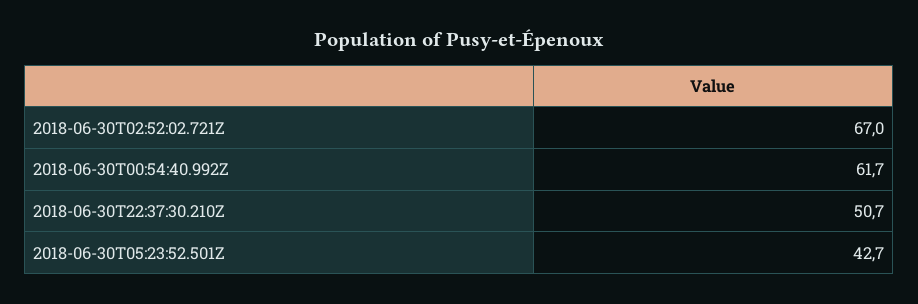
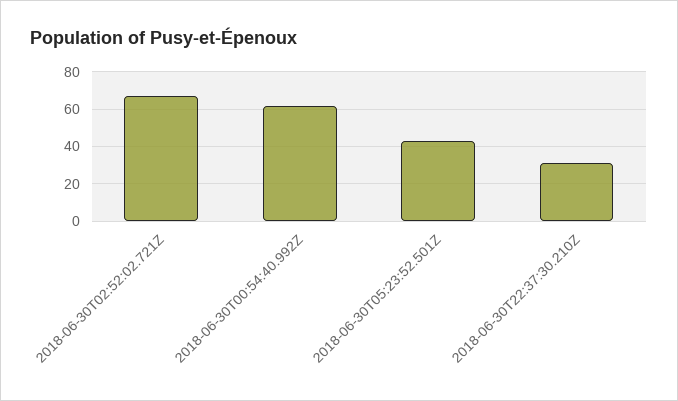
  {
    "2018-06-30T02:52:02.721Z": 67,
    "2018-06-30T00:54:40.992Z": 61.7,
-   "2018-06-30T22:37:30.210Z": 50.7,
+   "2018-06-30T22:37:30.210Z": 30,
    "2018-06-30T05:23:52.501Z": 42.7
  }

